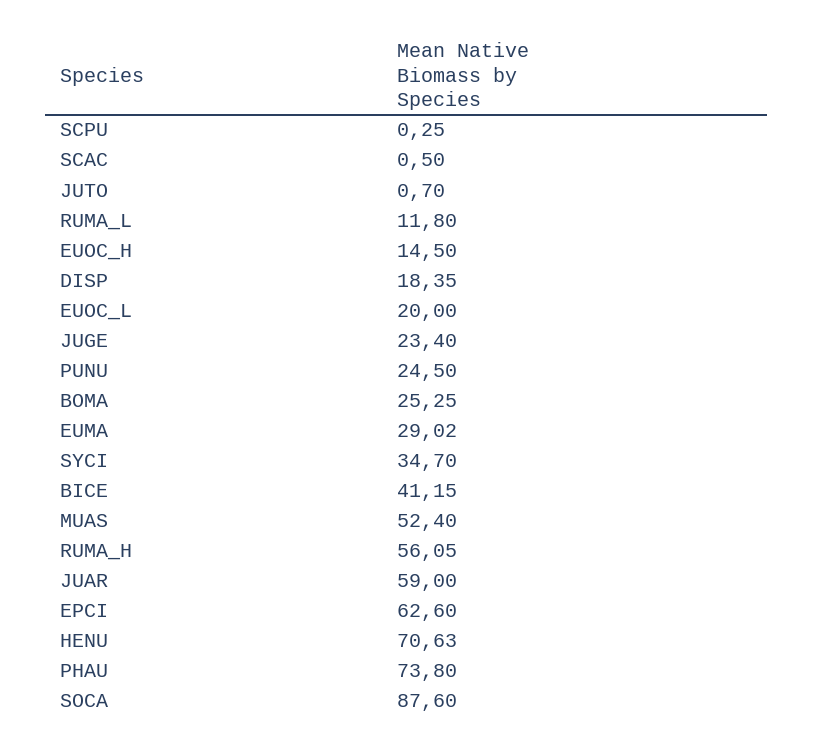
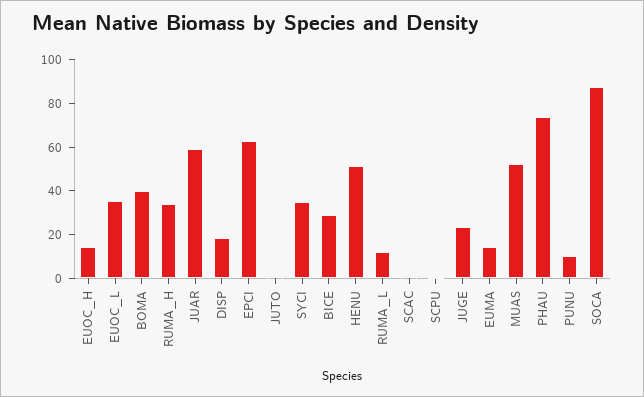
  {
    "SCPU": 0.25,
    "SCAC": 0.5,
    "JUTO": 0.7,
    "RUMA_L": 11.8,
    "EUOC_H": 14.5,
    "DISP": 18.35,
-   "EUOC_L": 20,
+   "EUOC_L": 35,
    "JUGE": 23.4,
-   "PUNU": 24.5,
+   "PUNU": 10,
-   "BOMA": 25.25,
+   "BOMA": 40,
-   "EUMA": 29.02,
+   "EUMA": 15,
    "SYCI": 34.7,
-   "BICE": 41.15,
+   "BICE": 30,
    "MUAS": 52.4,
-   "RUMA_H": 56.05,
+   "RUMA_H": 35,
    "JUAR": 59,
    "EPCI": 62.6,
-   "HENU": 70.63,
+   "HENU": 50,
    "PHAU": 73.8,
    "SOCA": 87.6
  }

